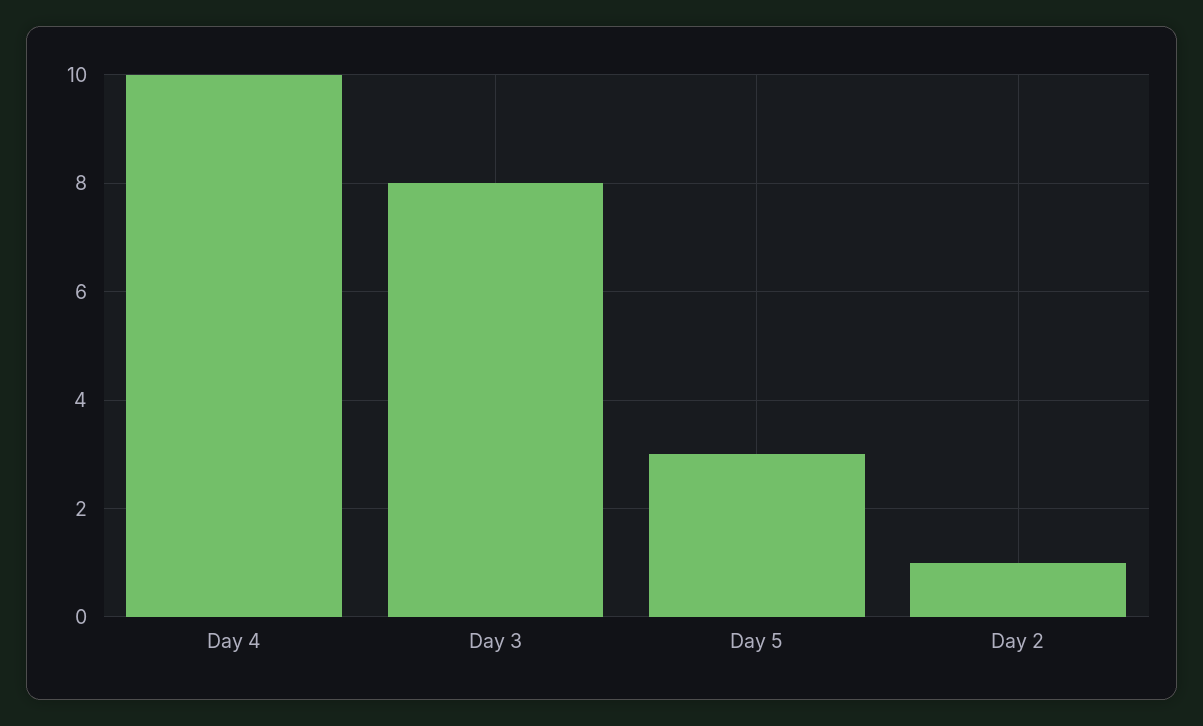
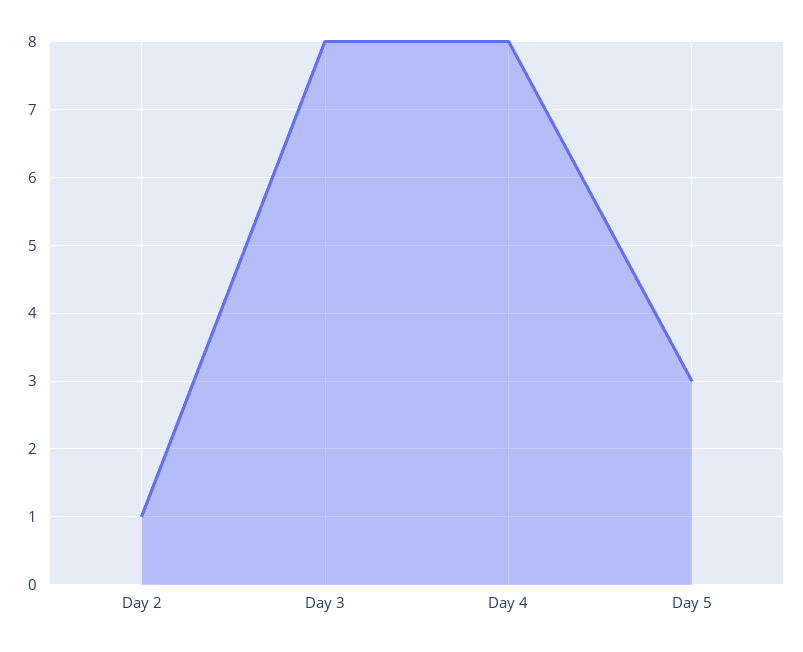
  {
-   "Day 4": 10,
+   "Day 4": 8,
    "Day 3": 8,
    "Day 5": 3,
    "Day 2": 1
  }

